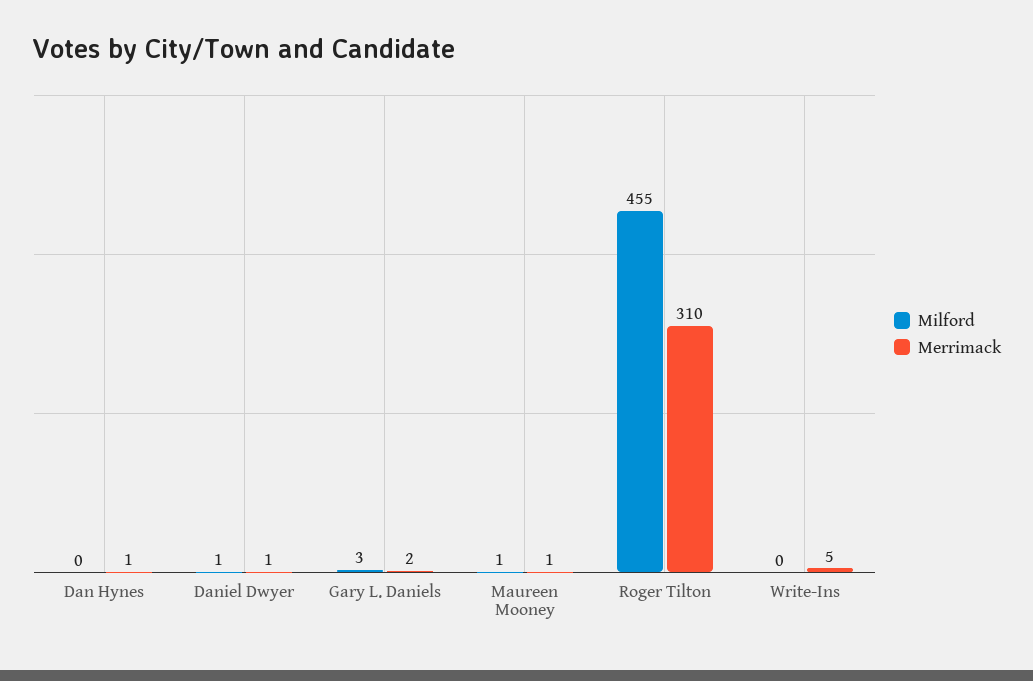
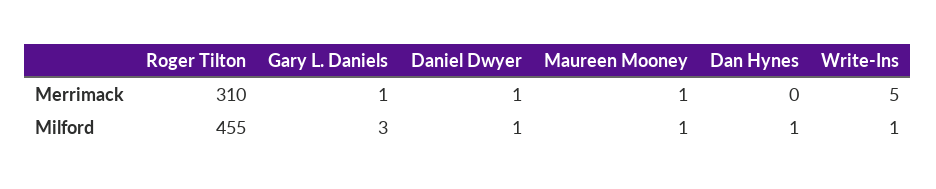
  {
    "Milford": {
-     "Dan Hynes": 0,
+     "Dan Hynes": 1,
      "Daniel Dwyer": 1,
      "Gary L. Daniels": 3,
      "Maureen Mooney": 1,
      "Roger Tilton": 455,
-     "Write-Ins": 0
+     "Write-Ins": 1
    },
    "Merrimack": {
-     "Dan Hynes": 1,
+     "Dan Hynes": 0,
      "Daniel Dwyer": 1,
-     "Gary L. Daniels": 2,
+     "Gary L. Daniels": 1,
      "Maureen Mooney": 1,
      "Roger Tilton": 310,
      "Write-Ins": 5
    }
  }

